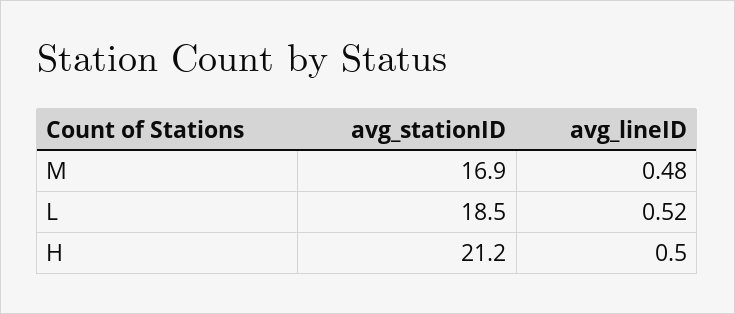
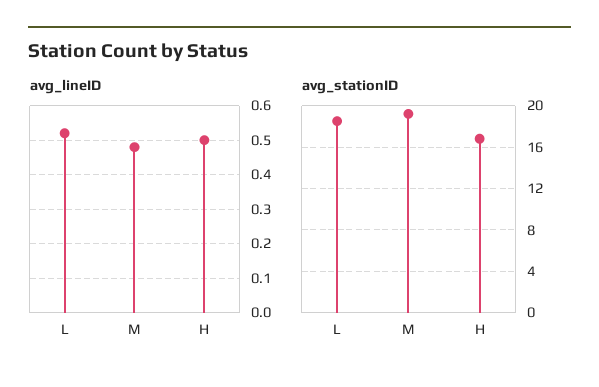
  {
    "avg_stationID": {
-     "M": 16.9,
+     "M": 19,
      "L": 18.5,
-     "H": 21.2
+     "H": 17
    },
    "avg_lineID": {
      "M": 0.48,
      "L": 0.52,
      "H": 0.5
    }
  }

